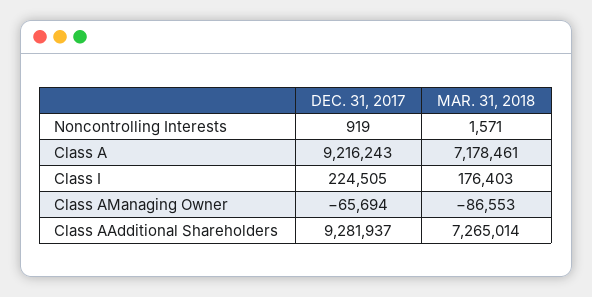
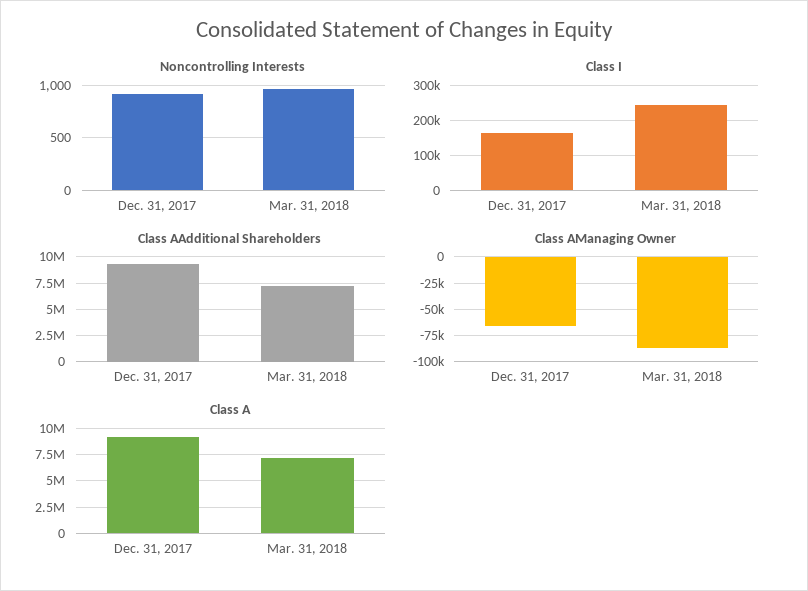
  {
    "Noncontrolling Interests": {
      "DEC. 31, 2017": 919,
-     "MAR. 31, 2018": 1571
+     "MAR. 31, 2018": 1000
    },
    "Class A": {
      "DEC. 31, 2017": 9216243,
      "MAR. 31, 2018": 7178461
    },
    "Class I": {
-     "DEC. 31, 2017": 224505,
+     "DEC. 31, 2017": 160000,
-     "MAR. 31, 2018": 176403
+     "MAR. 31, 2018": 240000
    },
    "Class AManaging Owner": {
      "DEC. 31, 2017": -65694,
      "MAR. 31, 2018": -86553
    },
    "Class AAdditional Shareholders": {
      "DEC. 31, 2017": 9281937,
      "MAR. 31, 2018": 7265014
    }
  }

